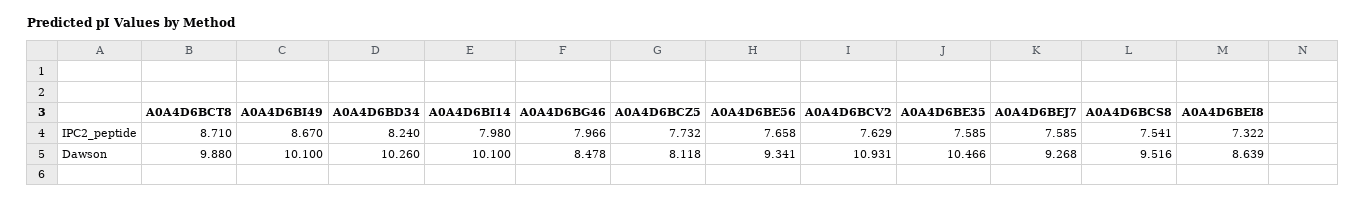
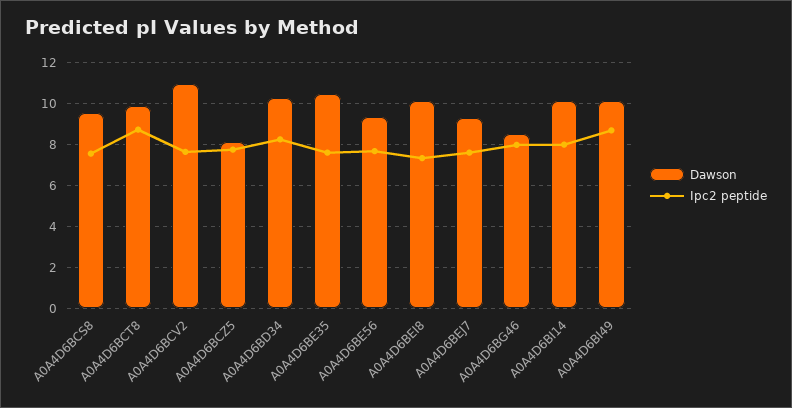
  {
    "IPC2_peptide": {
      "A0A4D6BCT8": 8.71,
      "A0A4D6BI49": 8.67,
      "A0A4D6BD34": 8.24,
      "A0A4D6BI14": 7.98,
      "A0A4D6BG46": 7.966,
      "A0A4D6BCZ5": 7.732,
      "A0A4D6BE56": 7.658,
      "A0A4D6BCV2": 7.629,
      "A0A4D6BE35": 7.585,
      "A0A4D6BEJ7": 7.585,
      "A0A4D6BCS8": 7.541,
      "A0A4D6BEI8": 7.322
    },
    "Dawson": {
      "A0A4D6BCT8": 9.88,
      "A0A4D6BI49": 10.1,
      "A0A4D6BD34": 10.26,
      "A0A4D6BI14": 10.1,
      "A0A4D6BG46": 8.478,
      "A0A4D6BCZ5": 8.118,
      "A0A4D6BE56": 9.341,
      "A0A4D6BCV2": 10.931,
      "A0A4D6BE35": 10.466,
      "A0A4D6BEJ7": 9.268,
      "A0A4D6BCS8": 9.516,
-     "A0A4D6BEI8": 8.639
+     "A0A4D6BEI8": 10
    }
  }

